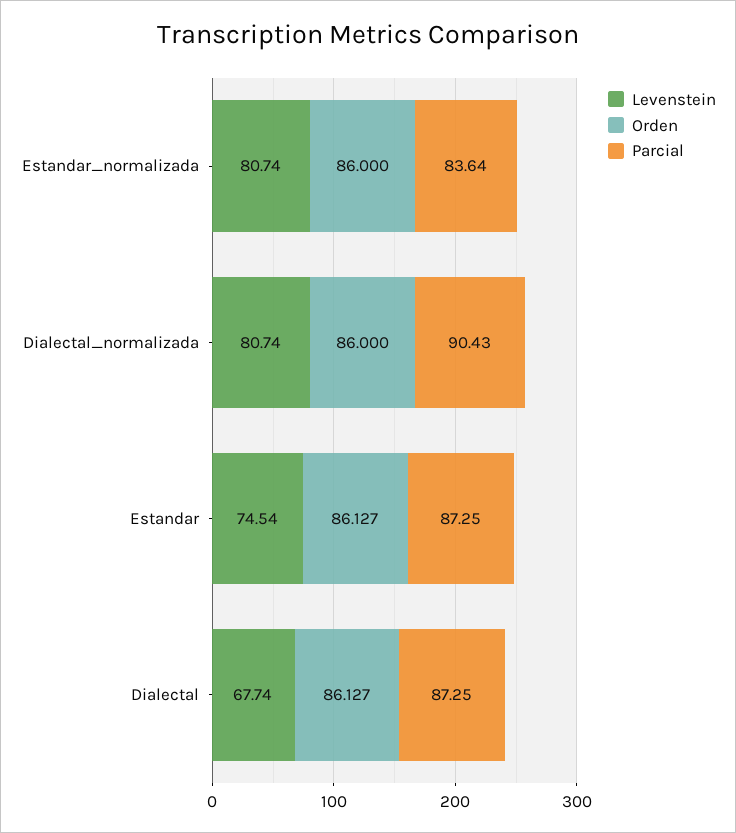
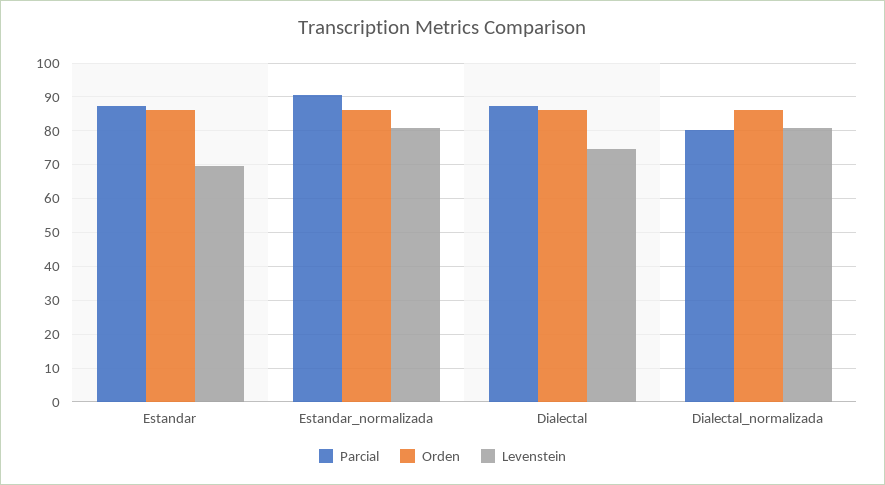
  {
    "Levenstein": {
      "Estandar_normalizada": 80.74,
      "Dialectal_normalizada": 80.74,
-     "Estandar": 74.54,
+     "Estandar": 70,
-     "Dialectal": 67.74
+     "Dialectal": 74
    },
    "Orden": {
      "Estandar_normalizada": 86,
      "Dialectal_normalizada": 86,
      "Estandar": 86.127,
      "Dialectal": 86.127
    },
    "Parcial": {
-     "Estandar_normalizada": 83.64,
+     "Estandar_normalizada": 90,
-     "Dialectal_normalizada": 90.43,
+     "Dialectal_normalizada": 80,
      "Estandar": 87.25,
      "Dialectal": 87.25
    }
  }

